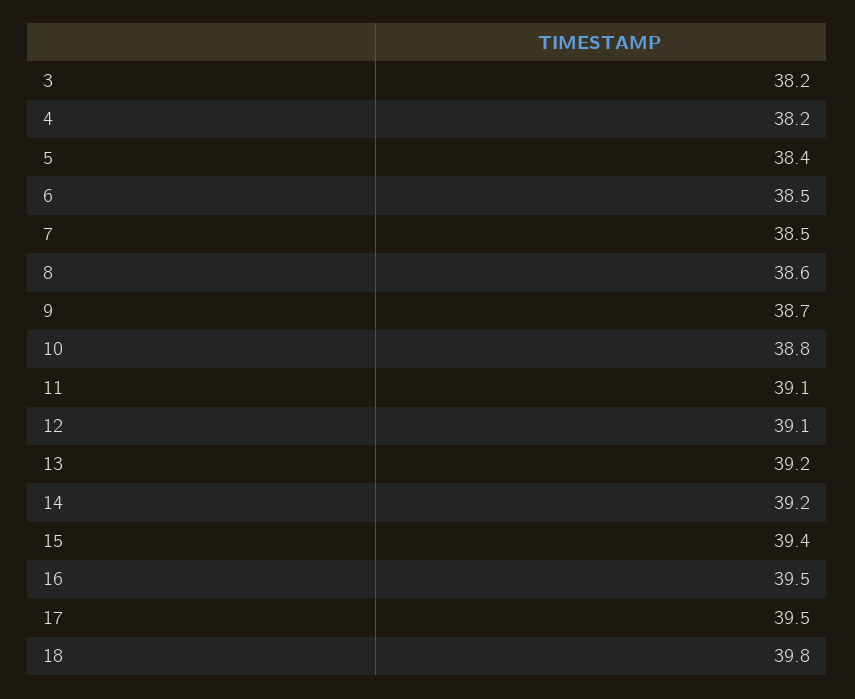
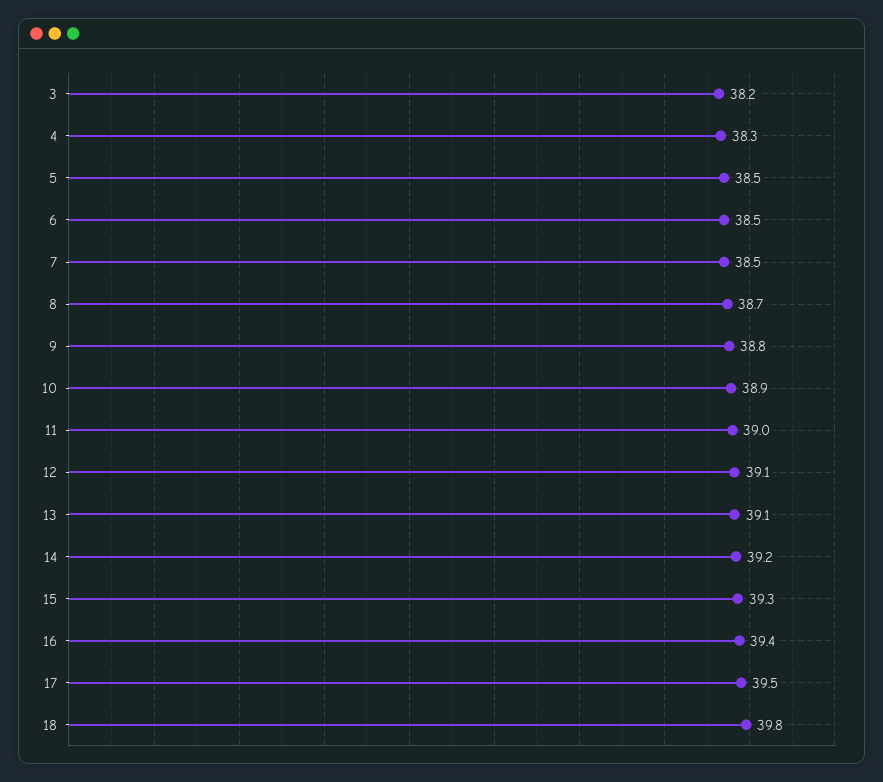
  {
    "3": 38.2,
-   "4": 38.2,
+   "4": 38.3,
-   "5": 38.4,
+   "5": 38.5,
    "6": 38.5,
    "7": 38.5,
-   "8": 38.6,
+   "8": 38.7,
-   "9": 38.7,
+   "9": 38.8,
-   "10": 38.8,
+   "10": 38.9,
-   "11": 39.1,
+   "11": 39,
    "12": 39.1,
-   "13": 39.2,
+   "13": 39.1,
    "14": 39.2,
-   "15": 39.4,
+   "15": 39.3,
-   "16": 39.5,
+   "16": 39.4,
    "17": 39.5,
    "18": 39.8
  }

